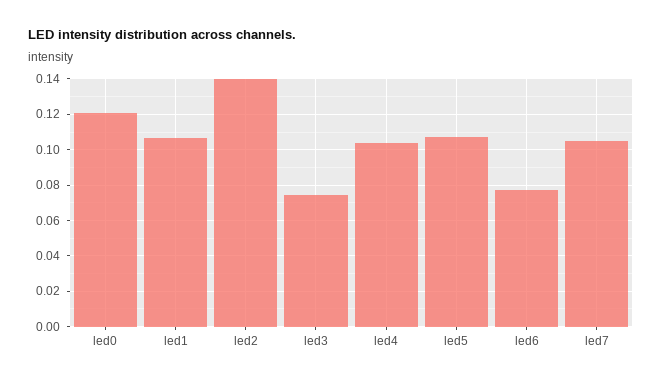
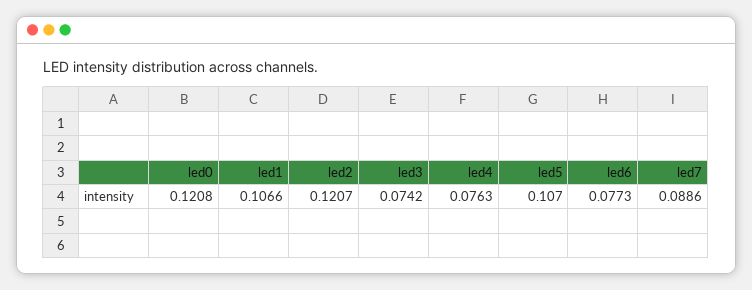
  {
    "led0": 0.1208,
    "led1": 0.1066,
-   "led2": 0.14,
+   "led2": 0.1207,
    "led3": 0.0742,
-   "led4": 0.105,
+   "led4": 0.0763,
    "led5": 0.107,
    "led6": 0.0773,
-   "led7": 0.105
+   "led7": 0.0886
  }

